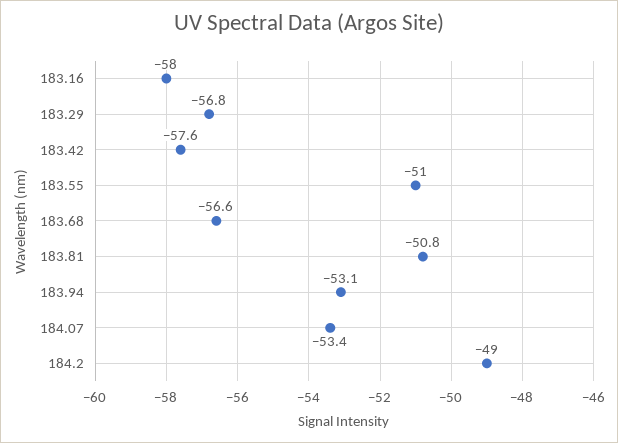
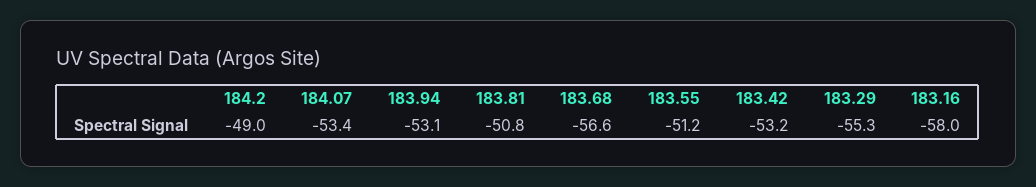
  {
    "183.16": -58,
-   "183.29": -56.8,
+   "183.29": -55.3,
-   "183.42": -57.6,
+   "183.42": -53.2,
-   "183.55": -51,
+   "183.55": -51.2,
    "183.68": -56.6,
    "183.81": -50.8,
    "183.94": -53.1,
    "184.07": -53.4,
    "184.2": -49
  }

